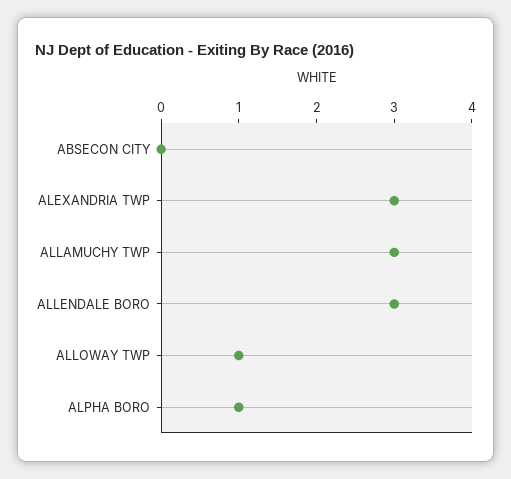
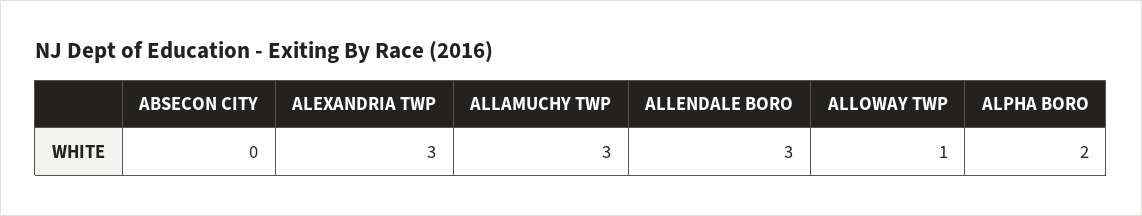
  {
    "ABSECON CITY": 0,
    "ALEXANDRIA TWP": 3,
    "ALLAMUCHY TWP": 3,
    "ALLENDALE BORO": 3,
    "ALLOWAY TWP": 1,
-   "ALPHA BORO": 1
+   "ALPHA BORO": 2
  }

